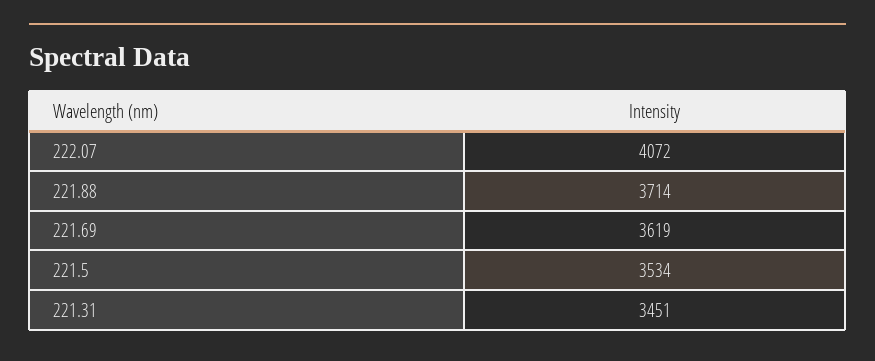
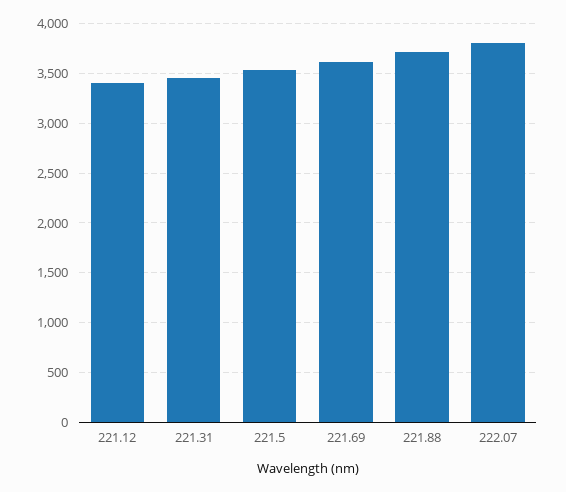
  {
-   "222.07": 4072,
+   "222.07": 3800,
    "221.88": 3714,
    "221.69": 3619,
    "221.5": 3534,
-   "221.31": 3451
+   "221.31": 3451,
+   "221.12": 3400
  }

